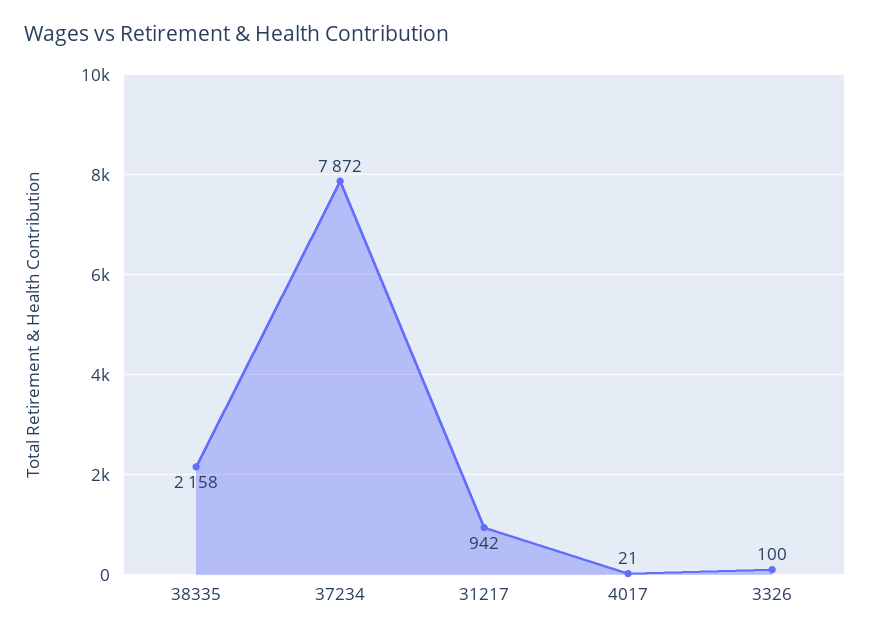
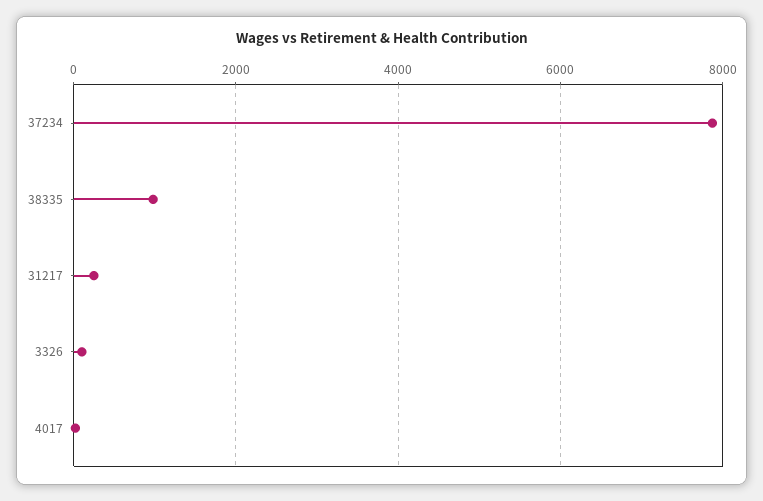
  {
-   "38335": 2158,
+   "38335": 1000,
    "37234": 7872,
-   "31217": 942,
+   "31217": 200,
    "4017": 21,
    "3326": 100
  }

